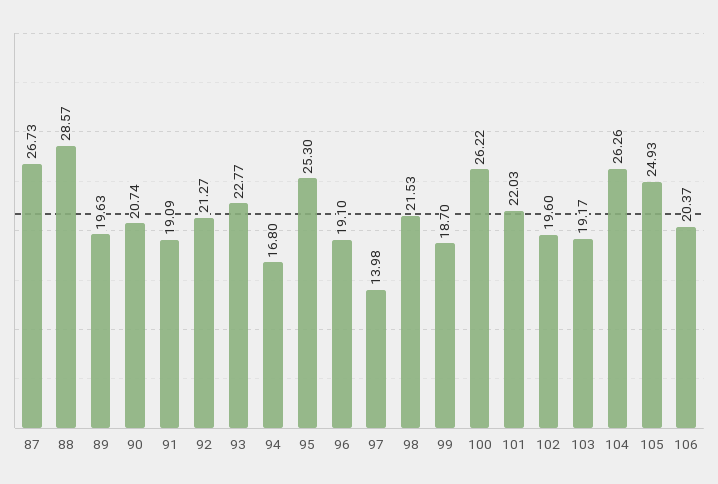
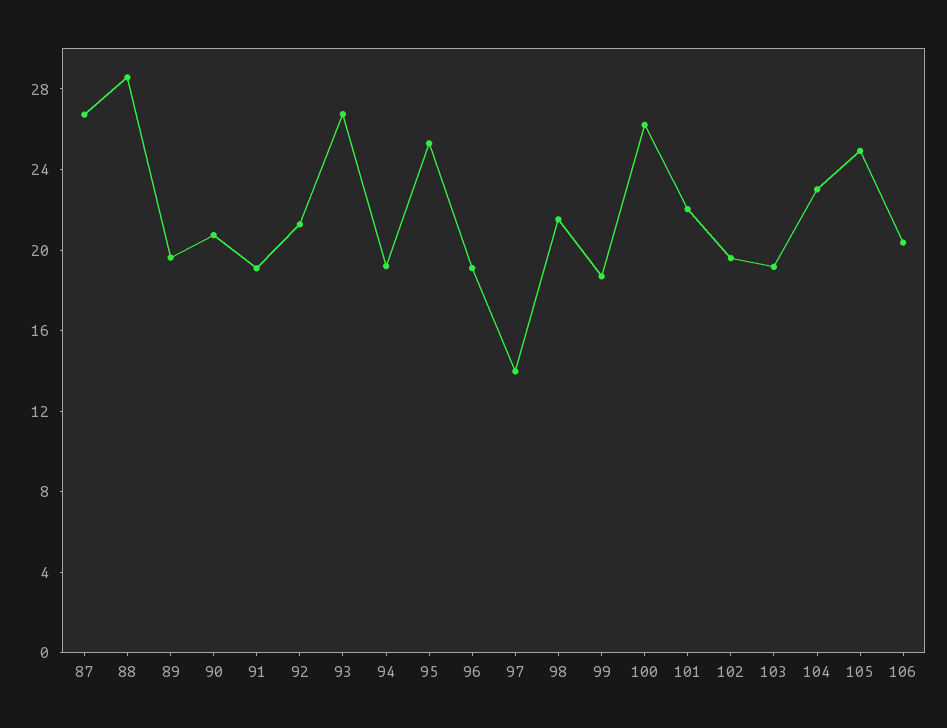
  {
    "87": 26.73,
    "88": 28.57,
    "89": 19.63,
    "90": 20.74,
    "91": 19.09,
    "92": 21.27,
-   "93": 22.77,
+   "93": 27,
-   "94": 16.8,
+   "94": 19,
    "95": 25.3,
    "96": 19.1,
    "97": 13.98,
    "98": 21.53,
    "99": 18.7,
    "100": 26.22,
    "101": 22.03,
    "102": 19.6,
    "103": 19.17,
-   "104": 26.26,
+   "104": 23,
    "105": 24.93,
    "106": 20.37
  }

